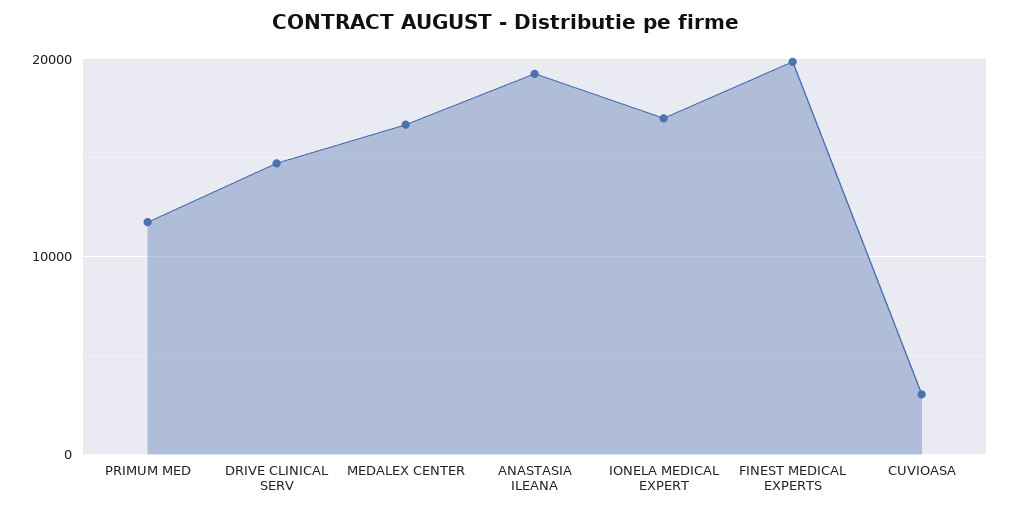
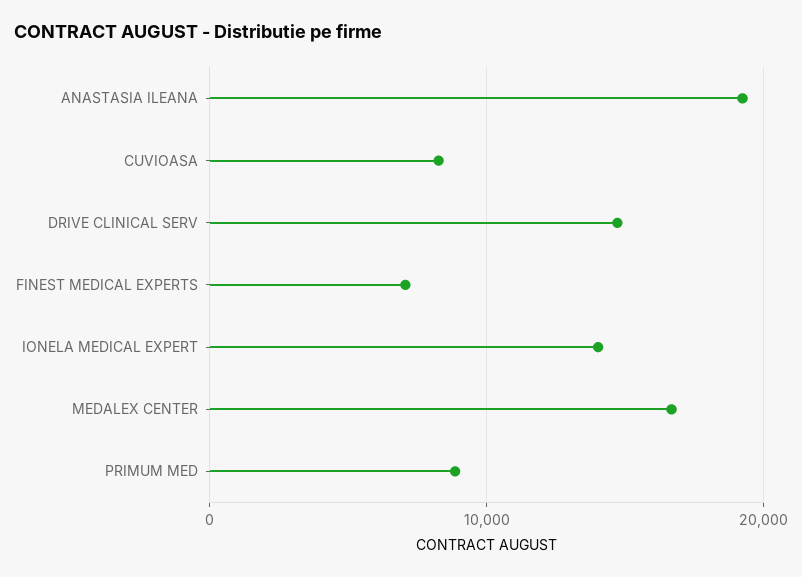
  {
-   "PRIMUM MED": 12000,
+   "PRIMUM MED": 9000,
    "DRIVE CLINICAL SERV": 15000,
    "MEDALEX CENTER": 17000,
    "ANASTASIA ILEANA": 19000,
-   "IONELA MEDICAL EXPERT": 17000,
+   "IONELA MEDICAL EXPERT": 14000,
-   "FINEST MEDICAL EXPERTS": 20000,
+   "FINEST MEDICAL EXPERTS": 7000,
-   "CUVIOASA": 3000
+   "CUVIOASA": 8000
  }

